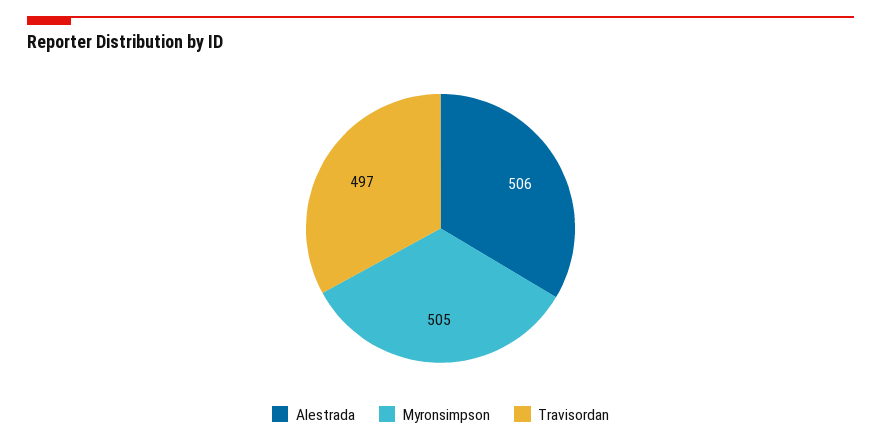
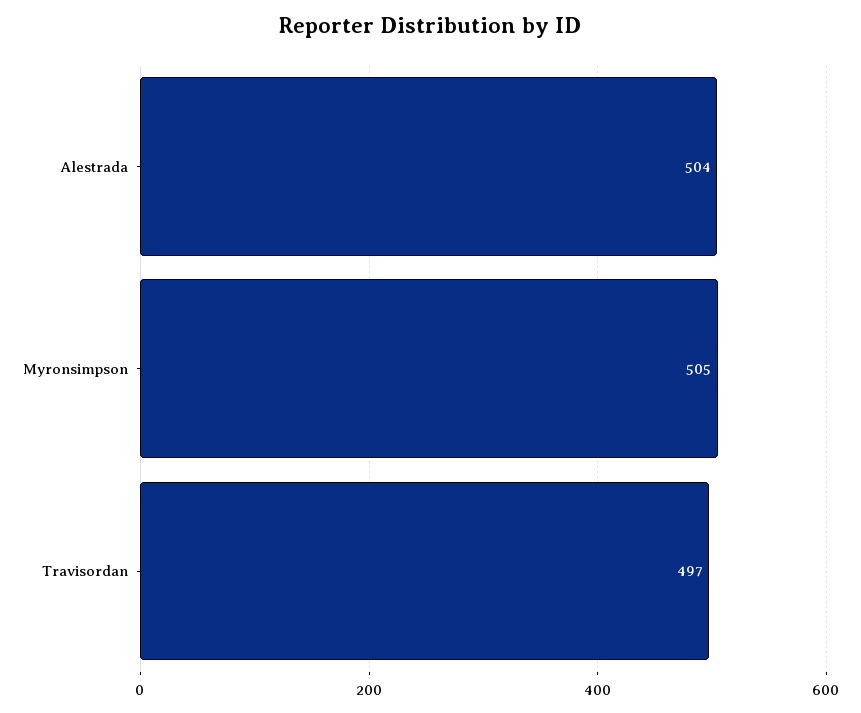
  {
-   "Alestrada": 506,
+   "Alestrada": 504,
    "Myronsimpson": 505,
    "Travisordan": 497
  }

